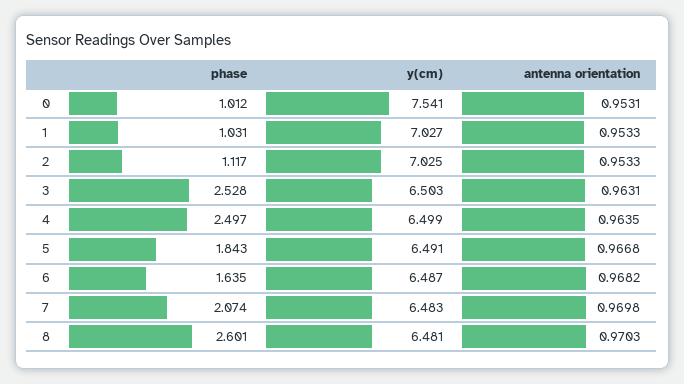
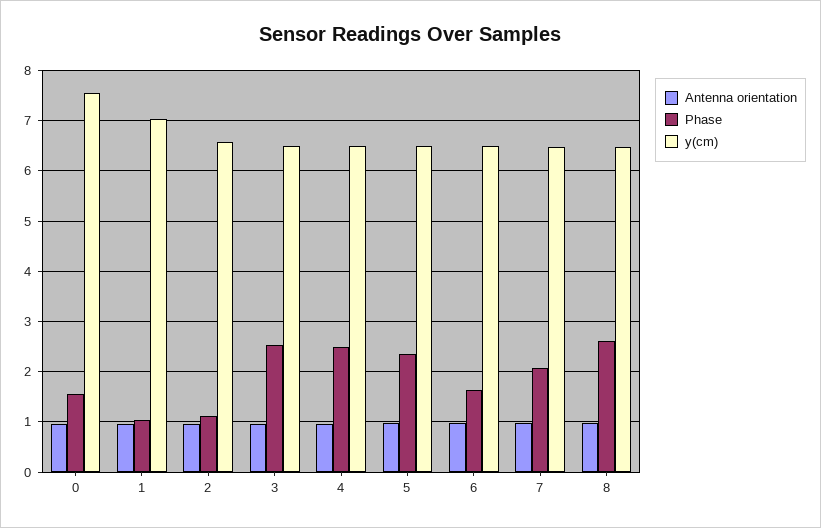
  {
    "phase": {
-     "0": 1.012,
+     "0": 1.6,
      "1": 1.031,
      "2": 1.117,
      "3": 2.528,
      "4": 2.497,
-     "5": 1.843,
+     "5": 2.4,
      "6": 1.635,
      "7": 2.074,
      "8": 2.601
    },
    "y(cm)": {
      "0": 7.541,
      "1": 7.027,
-     "2": 7.025,
+     "2": 6.6,
      "3": 6.503,
      "4": 6.499,
      "5": 6.491,
      "6": 6.487,
      "7": 6.483,
      "8": 6.481
    },
    "antenna orientation": {
      "0": 0.9531,
      "1": 0.9533,
      "2": 0.9533,
      "3": 0.9631,
      "4": 0.9635,
      "5": 0.9668,
      "6": 0.9682,
      "7": 0.9698,
      "8": 0.9703
    }
  }

